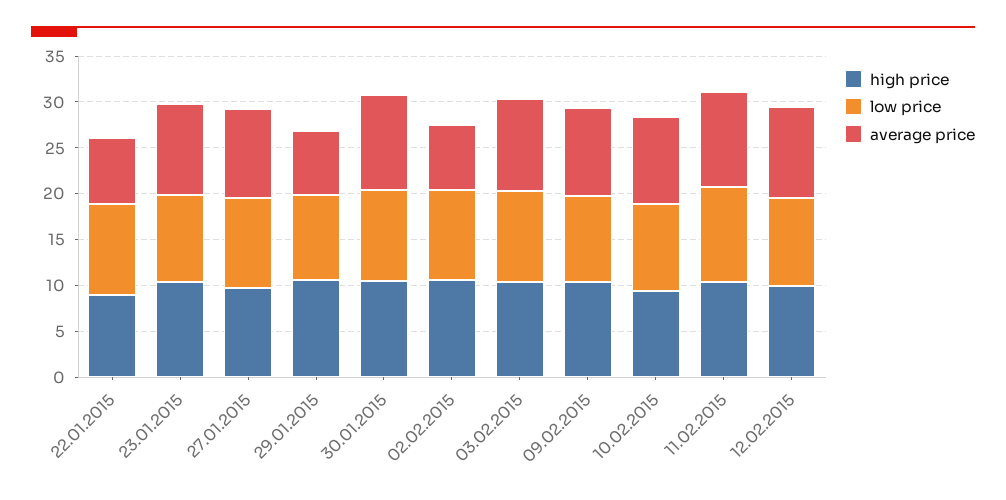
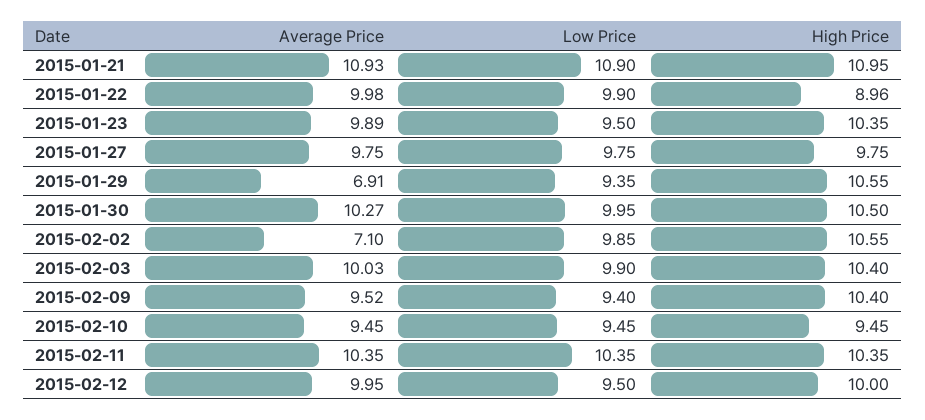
  {
    "high price": {
      "22.01.2015": 8.96,
      "23.01.2015": 10.35,
      "27.01.2015": 9.75,
      "29.01.2015": 10.55,
      "30.01.2015": 10.5,
      "02.02.2015": 10.55,
      "03.02.2015": 10.4,
      "09.02.2015": 10.4,
      "10.02.2015": 9.45,
      "11.02.2015": 10.35,
-     "12.02.2015": 10
+     "12.02.2015": 10,
+     "2015-01-21": 10.95
    },
    "low price": {
      "22.01.2015": 9.9,
      "23.01.2015": 9.5,
      "27.01.2015": 9.75,
      "29.01.2015": 9.35,
      "30.01.2015": 9.95,
      "02.02.2015": 9.85,
      "03.02.2015": 9.9,
      "09.02.2015": 9.4,
      "10.02.2015": 9.45,
      "11.02.2015": 10.35,
-     "12.02.2015": 9.5
+     "12.02.2015": 9.5,
+     "2015-01-21": 10.9
    },
    "average price": {
-     "22.01.2015": 7,
+     "22.01.2015": 9.98,
      "23.01.2015": 9.89,
      "27.01.2015": 9.75,
      "29.01.2015": 6.91,
      "30.01.2015": 10.27,
      "02.02.2015": 7.1,
      "03.02.2015": 10.03,
      "09.02.2015": 9.52,
      "10.02.2015": 9.45,
      "11.02.2015": 10.35,
-     "12.02.2015": 9.95
+     "12.02.2015": 9.95,
+     "2015-01-21": 10.93
    }
  }

